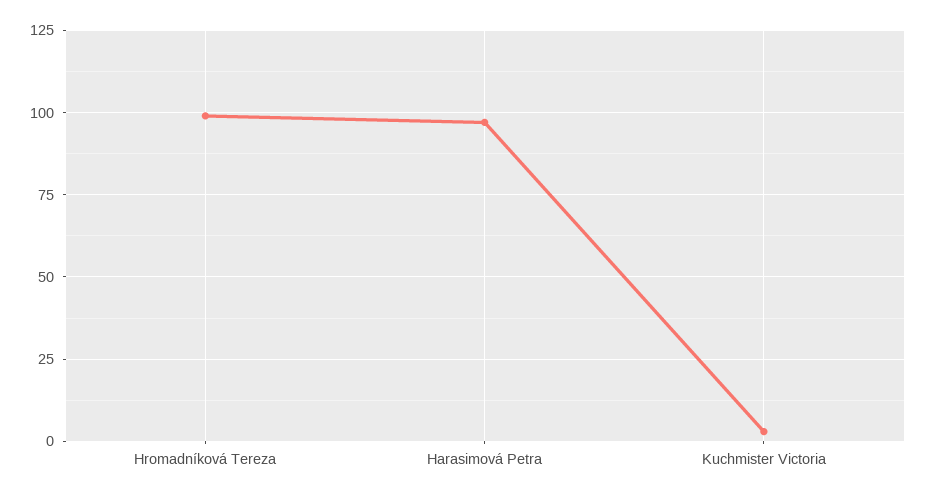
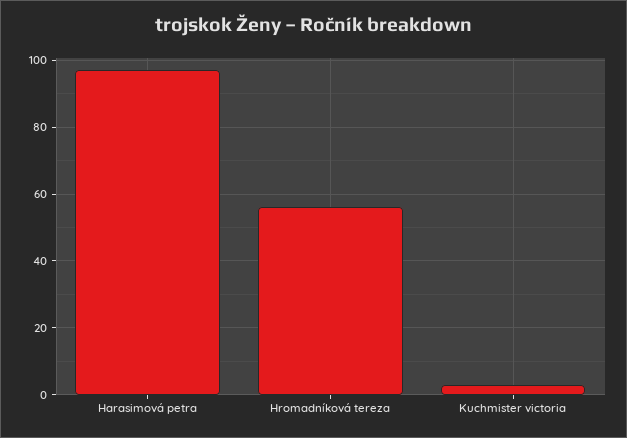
  {
-   "Hromadníková Tereza": 100,
+   "Hromadníková Tereza": 55,
    "Harasimová Petra": 95,
    "Kuchmister Victoria": 5
  }

